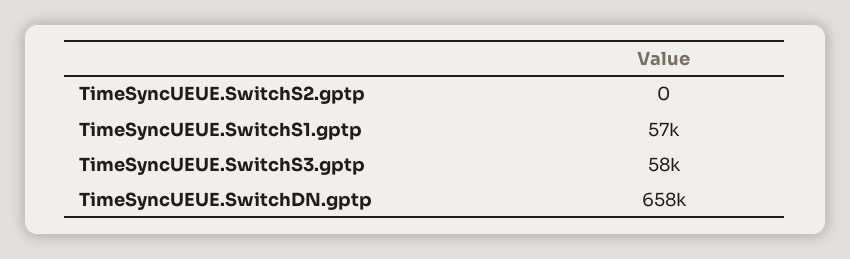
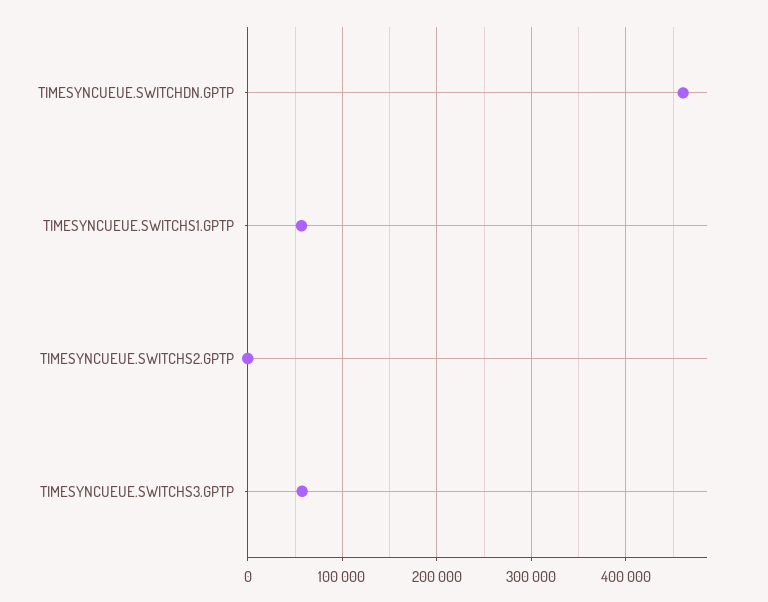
  {
    "TimeSyncUEUE.SwitchS2.gptp": 0,
    "TimeSyncUEUE.SwitchS1.gptp": 57000,
    "TimeSyncUEUE.SwitchS3.gptp": 58000,
-   "TimeSyncUEUE.SwitchDN.gptp": 658000
+   "TimeSyncUEUE.SwitchDN.gptp": 460000
  }

